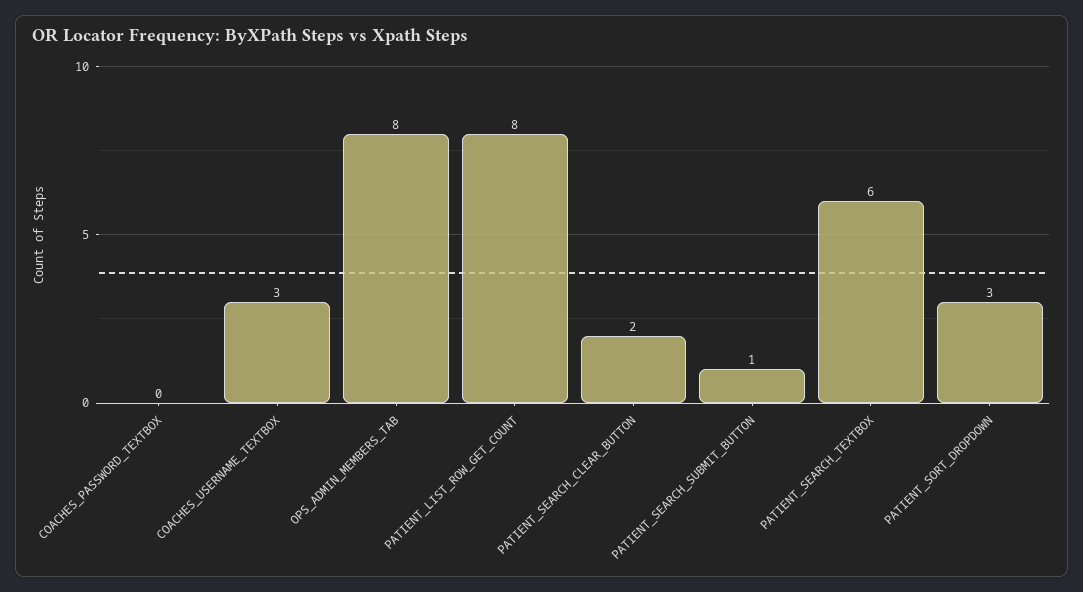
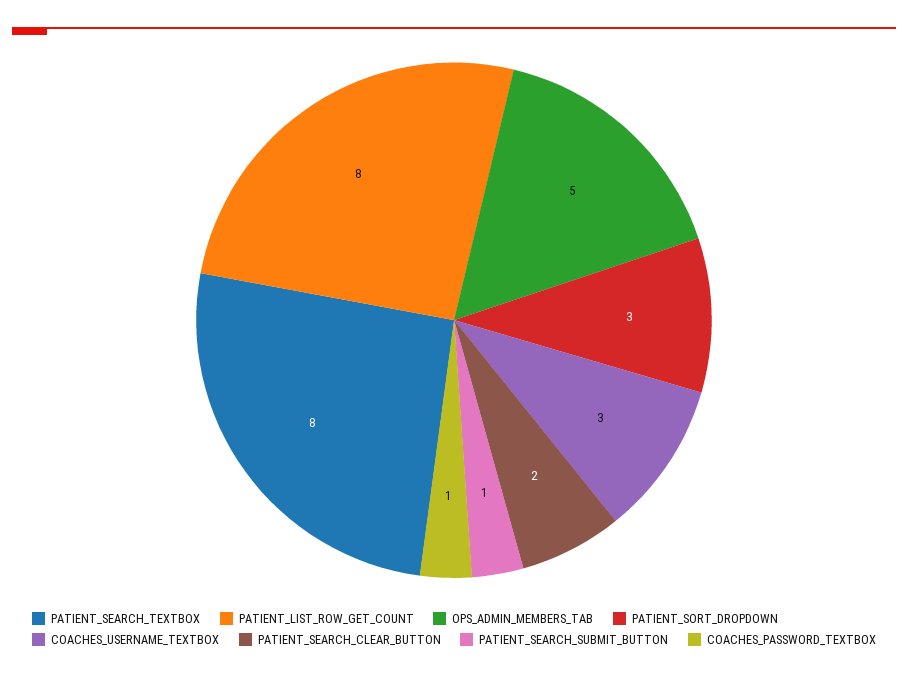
  {
-   "COACHES_PASSWORD_TEXTBOX": 0,
+   "COACHES_PASSWORD_TEXTBOX": 1,
    "COACHES_USERNAME_TEXTBOX": 3,
-   "OPS_ADMIN_MEMBERS_TAB": 8,
+   "OPS_ADMIN_MEMBERS_TAB": 5,
    "PATIENT_LIST_ROW_GET_COUNT": 8,
    "PATIENT_SEARCH_CLEAR_BUTTON": 2,
    "PATIENT_SEARCH_SUBMIT_BUTTON": 1,
-   "PATIENT_SEARCH_TEXTBOX": 6,
+   "PATIENT_SEARCH_TEXTBOX": 8,
    "PATIENT_SORT_DROPDOWN": 3
  }

